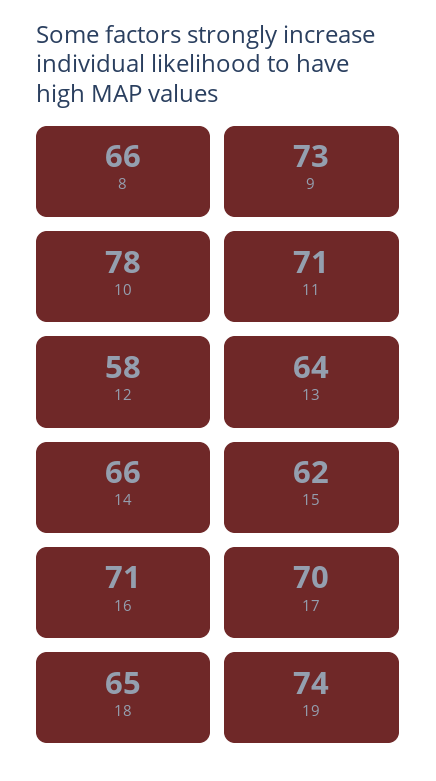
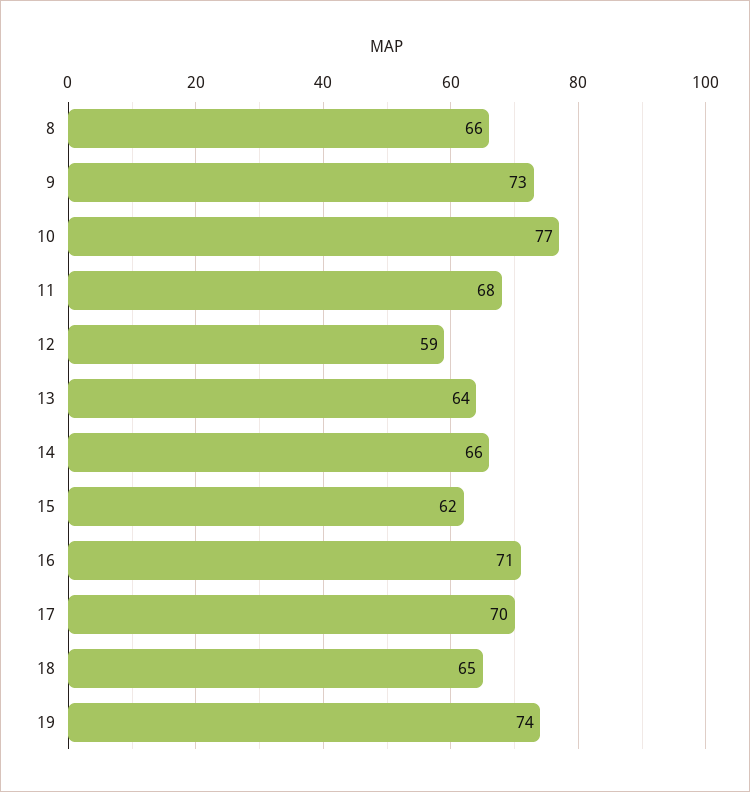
  {
    "8": 66,
    "9": 73,
-   "10": 78,
+   "10": 77,
-   "11": 71,
+   "11": 68,
-   "12": 58,
+   "12": 59,
    "13": 64,
    "14": 66,
    "15": 62,
    "16": 71,
    "17": 70,
    "18": 65,
    "19": 74
  }

